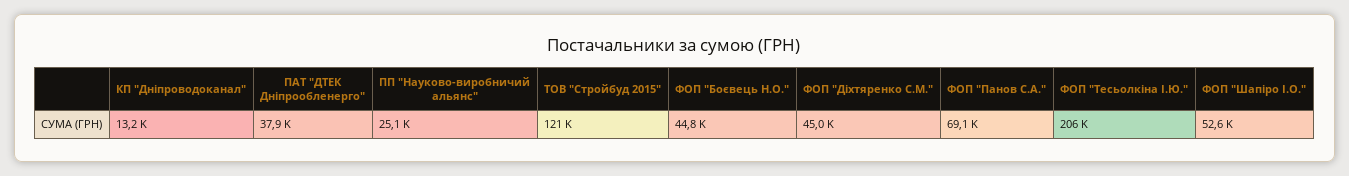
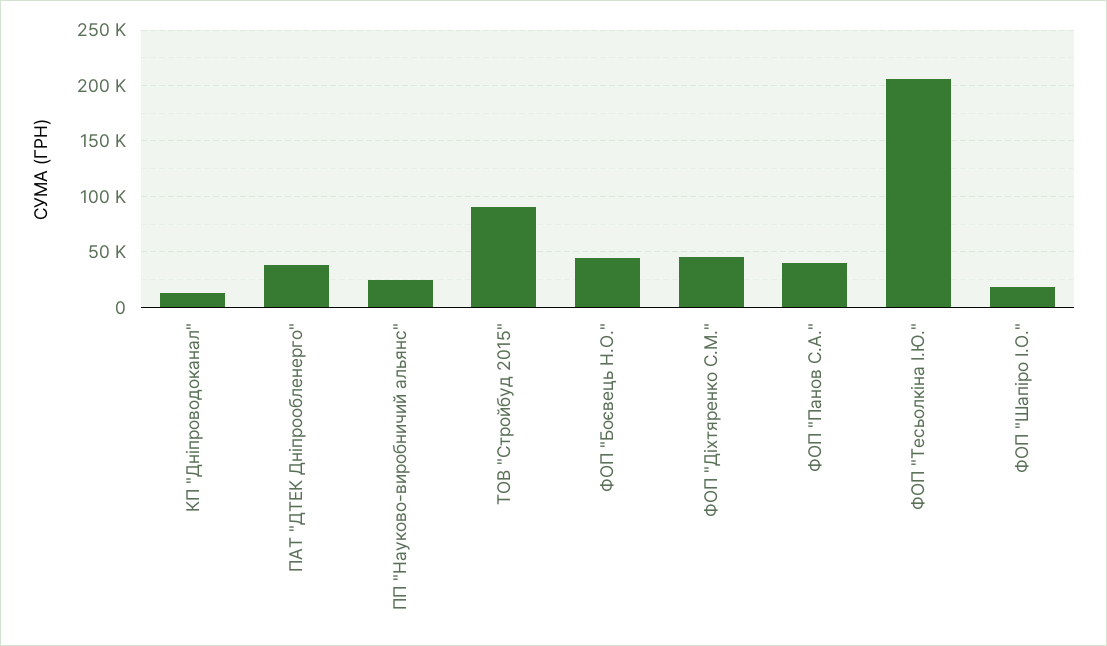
  {
    "КП \"Дніпроводоканал\"": 13200,
    "ПАТ \"ДТЕК Дніпрообленерго\"": 37900,
    "ПП \"Науково-виробничий альянс\"": 25100,
-   "ТОВ \"Стройбуд 2015\"": 121000,
+   "ТОВ \"Стройбуд 2015\"": 90000,
    "ФОП \"Боєвець Н.О.\"": 44800,
    "ФОП \"Діхтяренко С.М.\"": 45000,
-   "ФОП \"Панов С.А.\"": 69100,
+   "ФОП \"Панов С.А.\"": 40000,
    "ФОП \"Тесьолкіна І.Ю.\"": 206000,
-   "ФОП \"Шапіро І.О.\"": 52600
+   "ФОП \"Шапіро І.О.\"": 20000
  }

